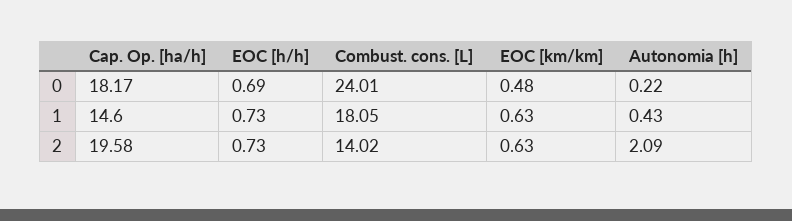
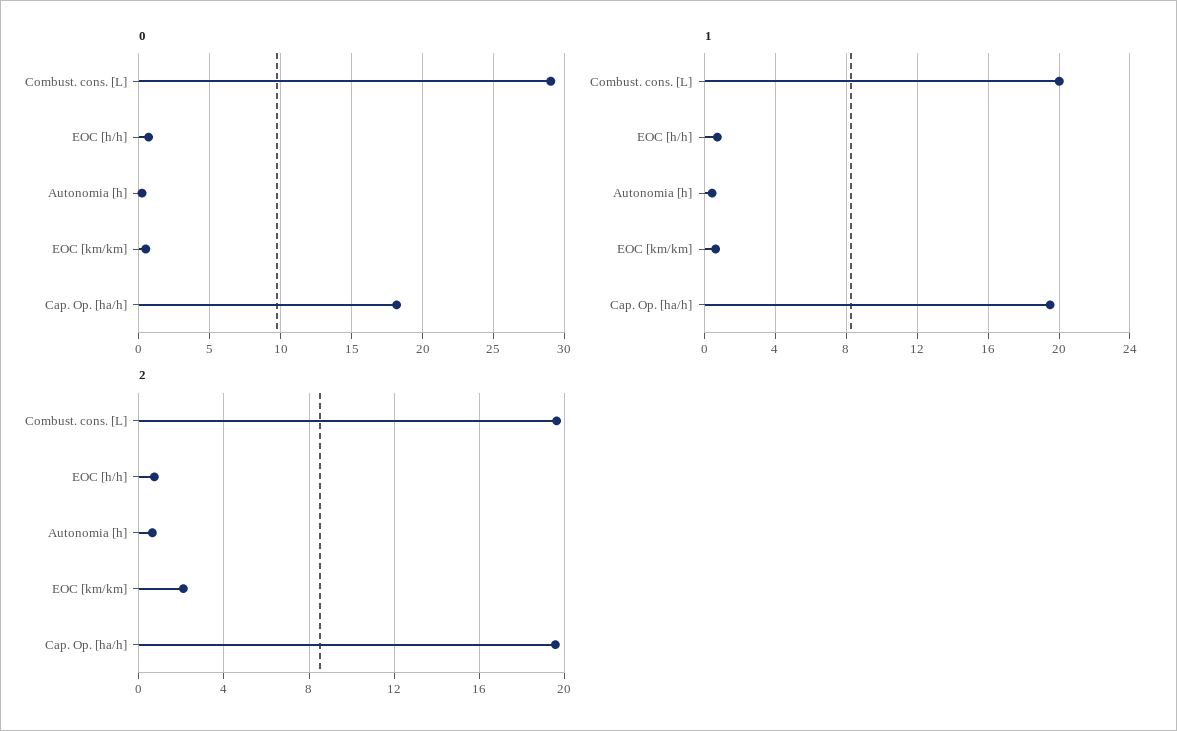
  {
    "0": {
      "Cap. Op. [ha/h]": 18.17,
      "EOC [h/h]": 0.69,
-     "Combust. cons. [L]": 24.01,
+     "Combust. cons. [L]": 29,
      "EOC [km/km]": 0.48,
      "Autonomia [h]": 0.22
    },
    "1": {
-     "Cap. Op. [ha/h]": 14.6,
+     "Cap. Op. [ha/h]": 19.5,
      "EOC [h/h]": 0.73,
-     "Combust. cons. [L]": 18.05,
+     "Combust. cons. [L]": 20,
      "EOC [km/km]": 0.63,
      "Autonomia [h]": 0.43
    },
    "2": {
      "Cap. Op. [ha/h]": 19.58,
      "EOC [h/h]": 0.73,
-     "Combust. cons. [L]": 14.02,
+     "Combust. cons. [L]": 19.5,
-     "EOC [km/km]": 0.63,
+     "EOC [km/km]": 2,
-     "Autonomia [h]": 2.09
+     "Autonomia [h]": 0.5
    }
  }

